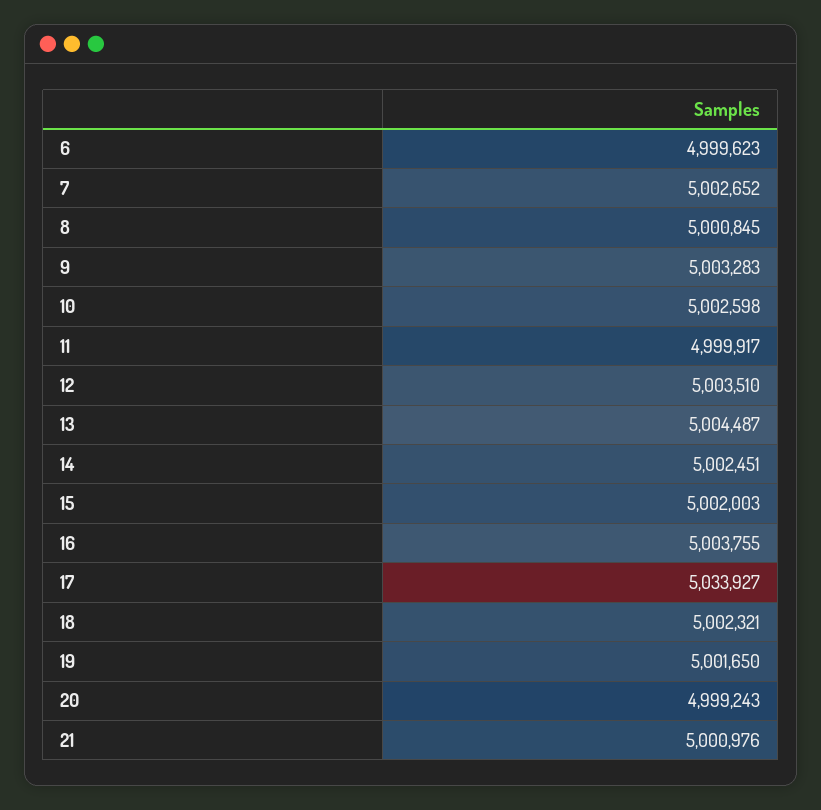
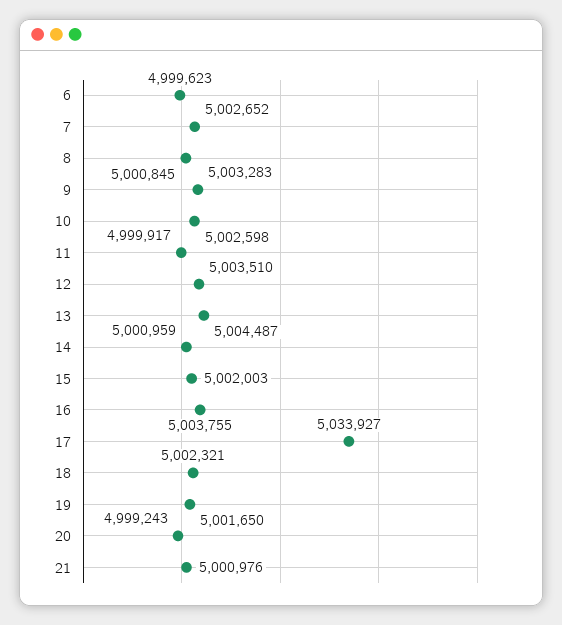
  {
    "6": 4999623,
    "7": 5002652,
    "8": 5000845,
    "9": 5003283,
    "10": 5002598,
    "11": 4999917,
    "12": 5003510,
    "13": 5004487,
-   "14": 5002451,
+   "14": 5000959,
    "15": 5002003,
    "16": 5003755,
    "17": 5033927,
    "18": 5002321,
    "19": 5001650,
    "20": 4999243,
    "21": 5000976
  }

